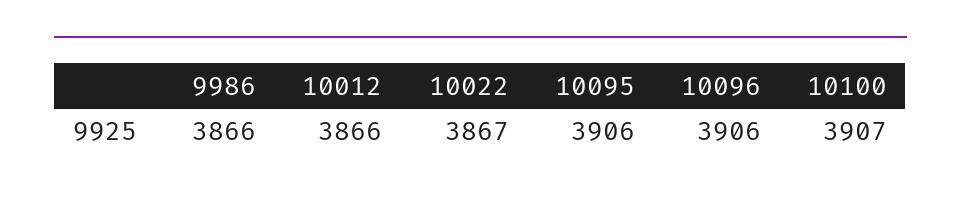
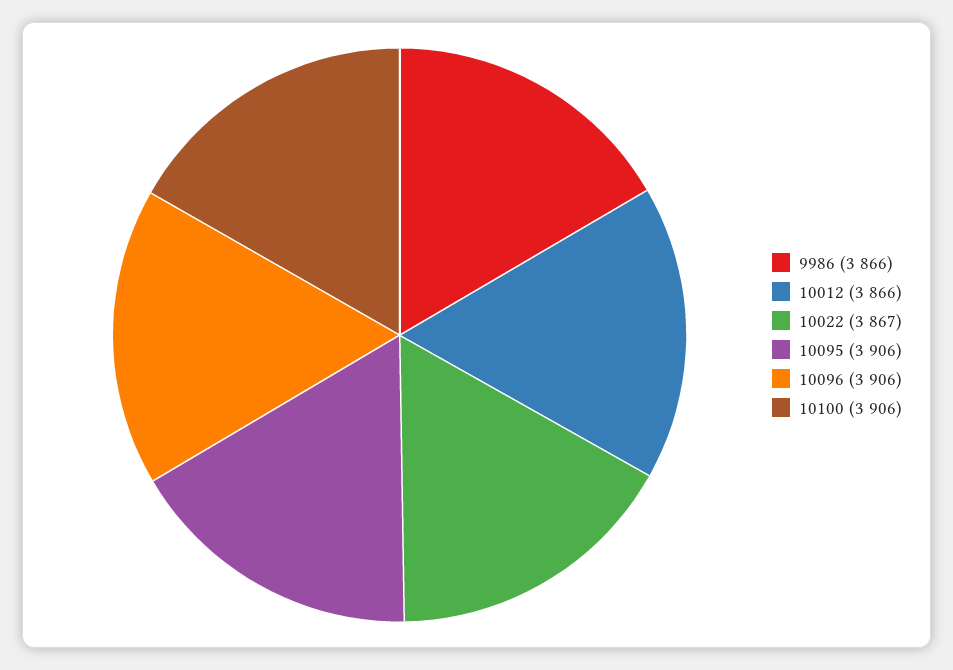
  {
    "9986": 3866,
    "10012": 3866,
    "10022": 3867,
    "10095": 3906,
    "10096": 3906,
-   "10100": 3907
+   "10100": 3906
  }

